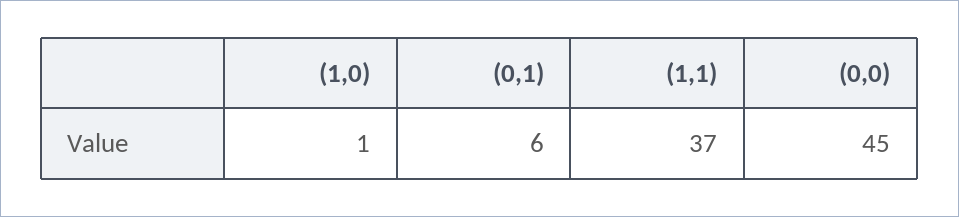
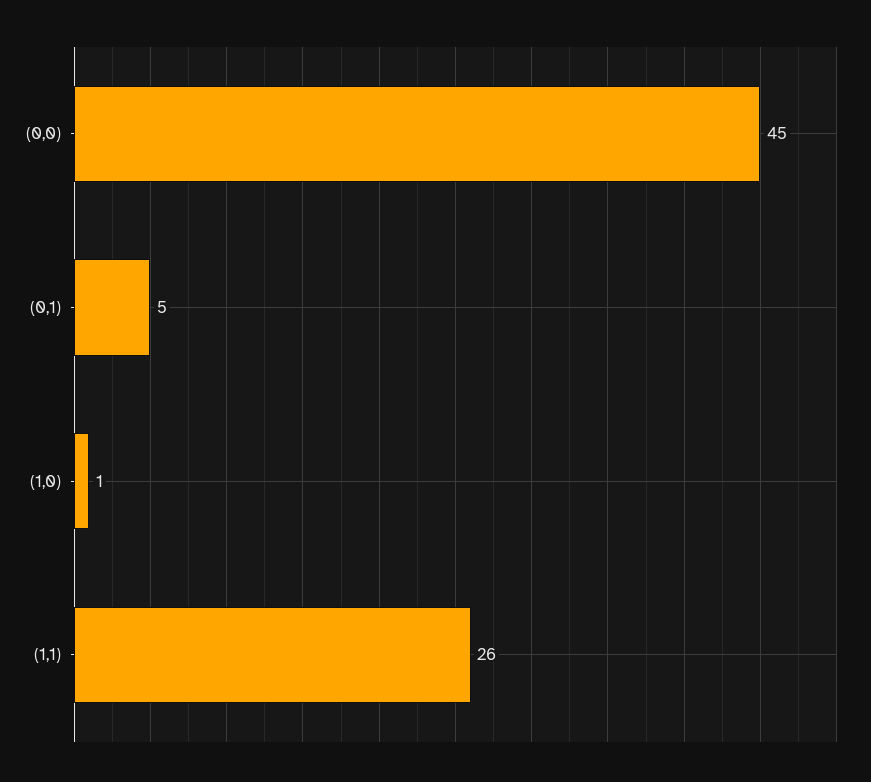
  {
    "(1,0)": 1,
-   "(0,1)": 6,
+   "(0,1)": 5,
-   "(1,1)": 37,
+   "(1,1)": 26,
    "(0,0)": 45
  }

